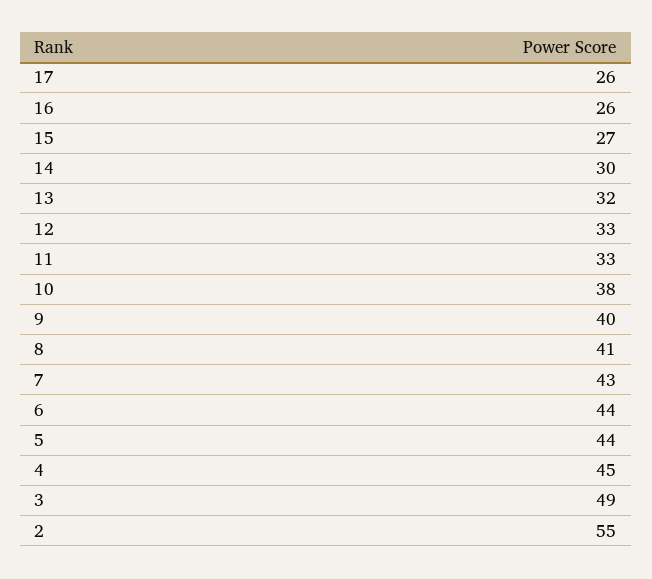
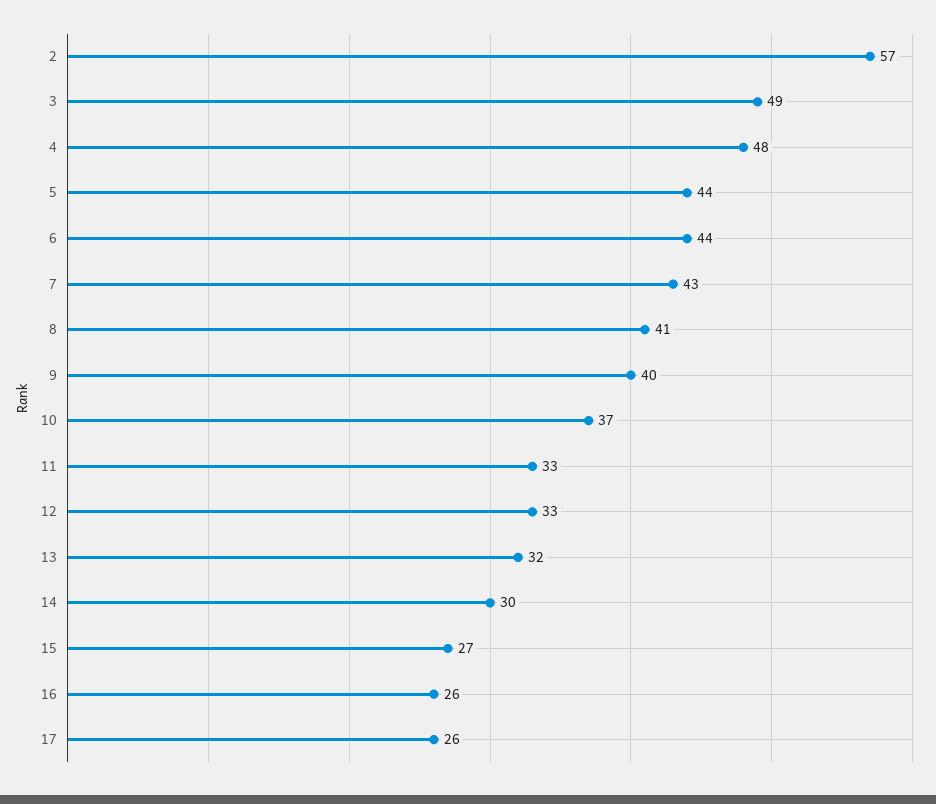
  {
    "17": 26,
    "16": 26,
    "15": 27,
    "14": 30,
    "13": 32,
    "12": 33,
    "11": 33,
-   "10": 38,
+   "10": 37,
    "9": 40,
    "8": 41,
    "7": 43,
    "6": 44,
    "5": 44,
-   "4": 45,
+   "4": 48,
    "3": 49,
-   "2": 55
+   "2": 57
  }

